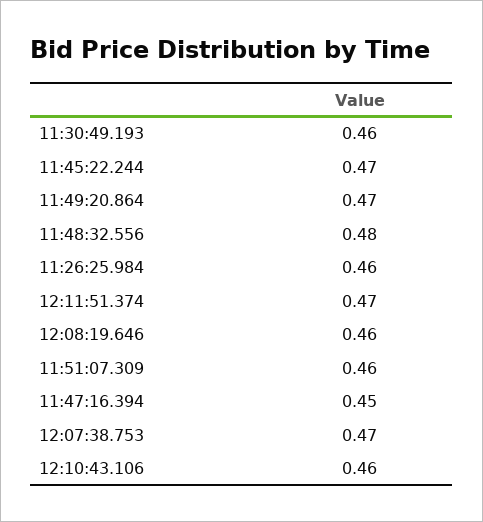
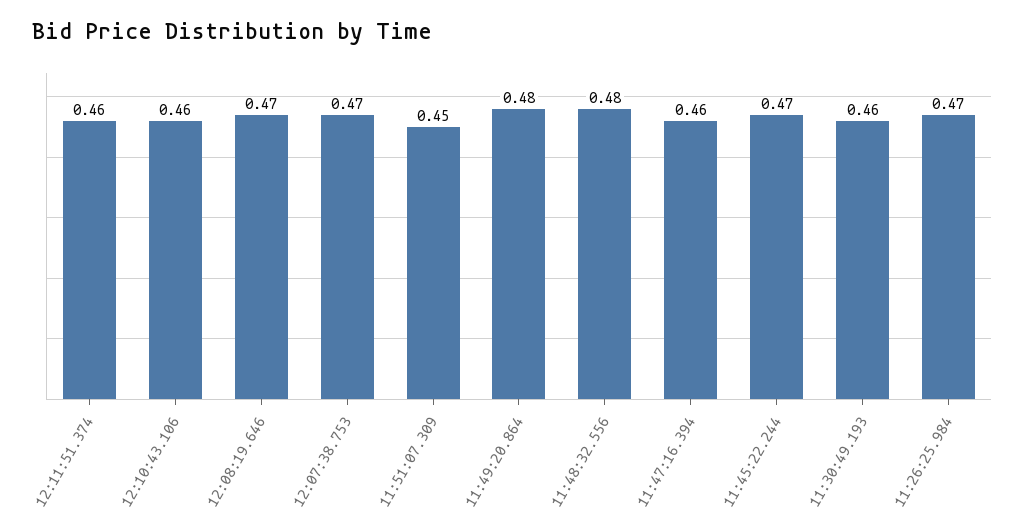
  {
    "11:30:49.193": 0.46,
    "11:45:22.244": 0.47,
-   "11:49:20.864": 0.47,
+   "11:49:20.864": 0.48,
    "11:48:32.556": 0.48,
-   "11:26:25.984": 0.46,
+   "11:26:25.984": 0.47,
-   "12:11:51.374": 0.47,
+   "12:11:51.374": 0.46,
-   "12:08:19.646": 0.46,
+   "12:08:19.646": 0.47,
-   "11:51:07.309": 0.46,
+   "11:51:07.309": 0.45,
-   "11:47:16.394": 0.45,
+   "11:47:16.394": 0.46,
    "12:07:38.753": 0.47,
    "12:10:43.106": 0.46
  }

